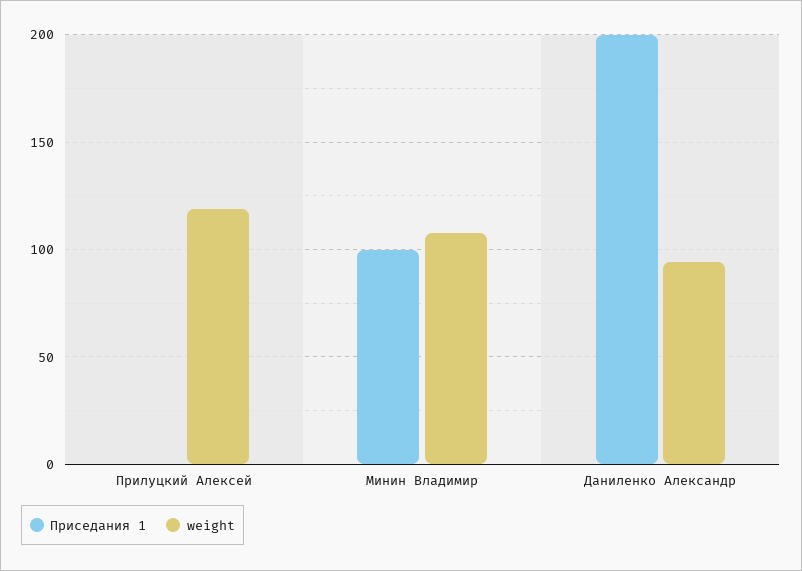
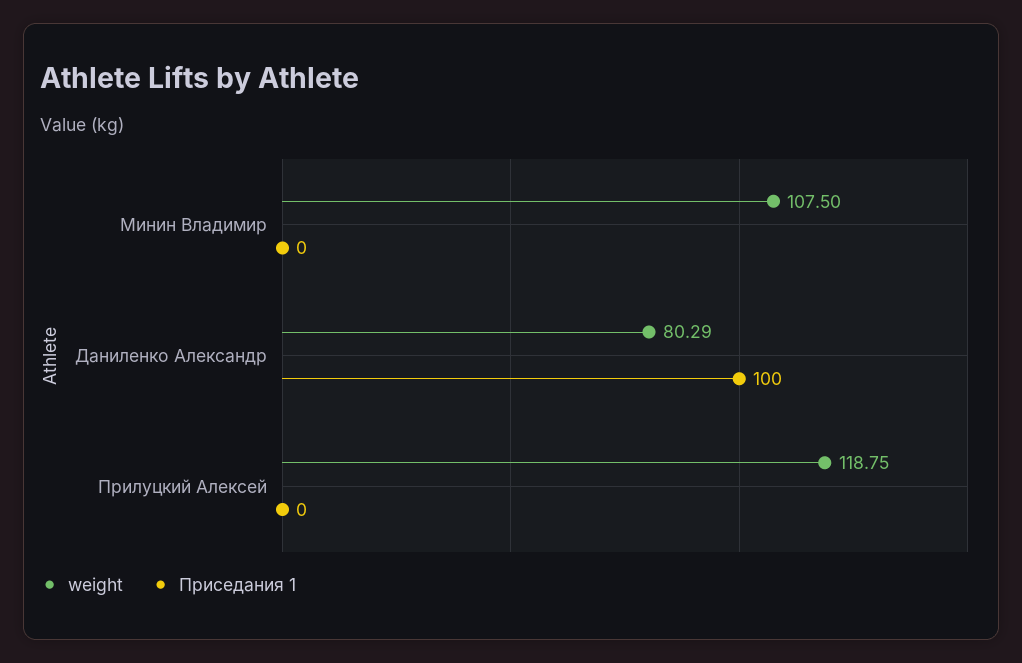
  {
    "Приседания 1": {
      "Прилуцкий Алексей": 0,
-     "Минин Владимир": 100,
+     "Минин Владимир": 0,
-     "Даниленко Александр": 200
+     "Даниленко Александр": 100
    },
    "weight": {
      "Прилуцкий Алексей": 118.75,
      "Минин Владимир": 107.5,
-     "Даниленко Александр": 95
+     "Даниленко Александр": 80.29
    }
  }

